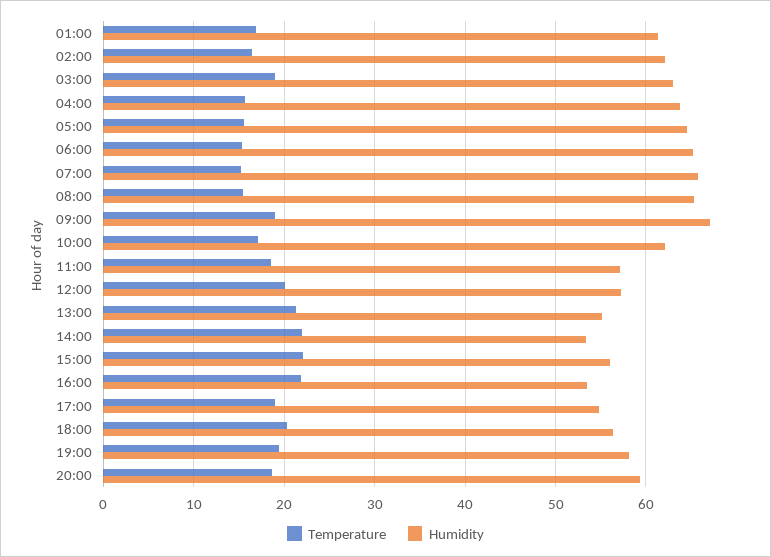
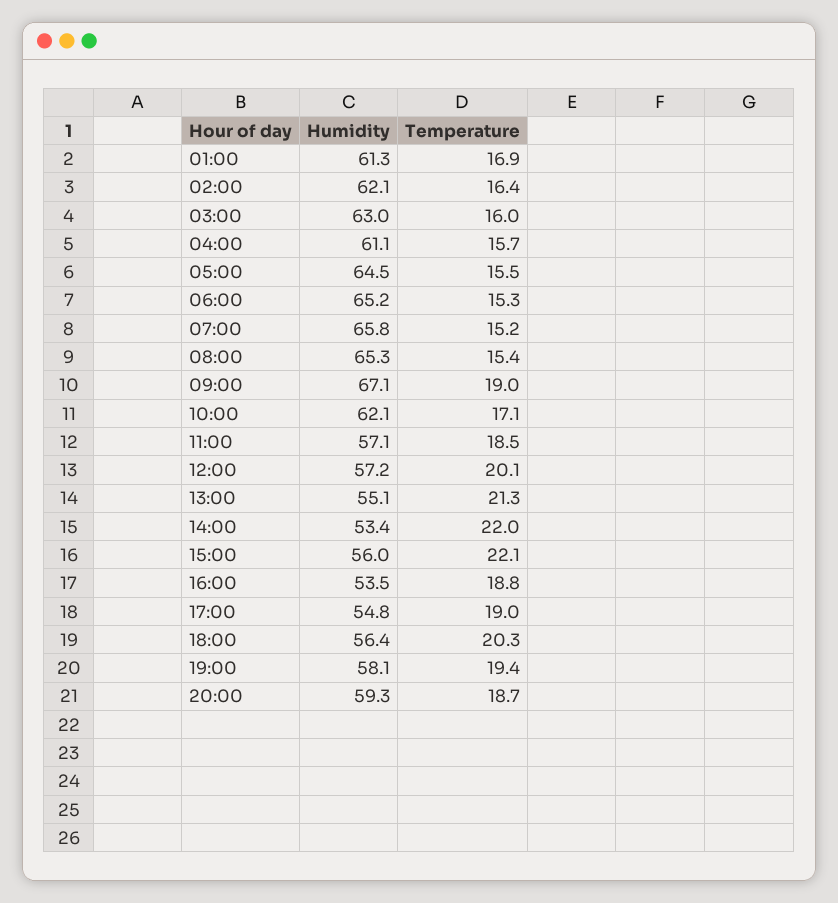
  {
    "Temperature": {
      "01:00": 16.9,
      "02:00": 16.4,
-     "03:00": 19,
+     "03:00": 16,
      "04:00": 15.7,
      "05:00": 15.5,
      "06:00": 15.3,
      "07:00": 15.2,
      "08:00": 15.4,
      "09:00": 19,
      "10:00": 17.1,
      "11:00": 18.5,
      "12:00": 20.1,
      "13:00": 21.3,
      "14:00": 22,
      "15:00": 22.1,
-     "16:00": 22,
+     "16:00": 18.8,
      "17:00": 19,
      "18:00": 20.3,
      "19:00": 19.4,
      "20:00": 18.7
    },
    "Humidity": {
      "01:00": 61.3,
      "02:00": 62.1,
      "03:00": 63,
-     "04:00": 64,
+     "04:00": 61.1,
      "05:00": 64.5,
      "06:00": 65.2,
      "07:00": 65.8,
      "08:00": 65.3,
      "09:00": 67.1,
      "10:00": 62.1,
      "11:00": 57.1,
      "12:00": 57.2,
      "13:00": 55.1,
      "14:00": 53.4,
      "15:00": 56,
      "16:00": 53.5,
      "17:00": 54.8,
      "18:00": 56.4,
      "19:00": 58.1,
      "20:00": 59.3
    }
  }

